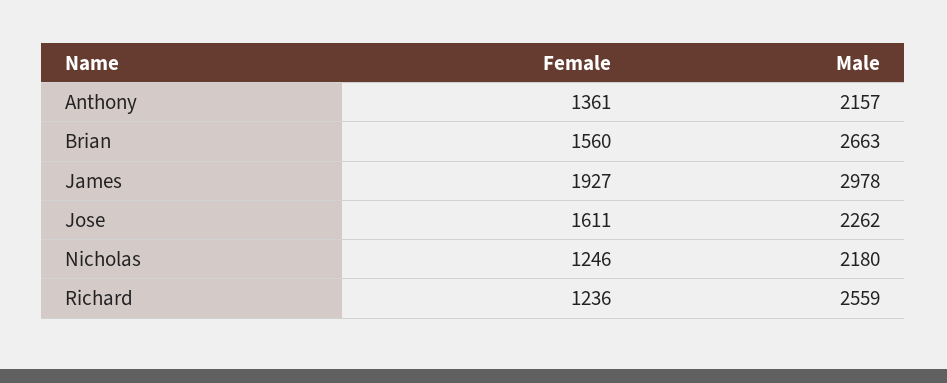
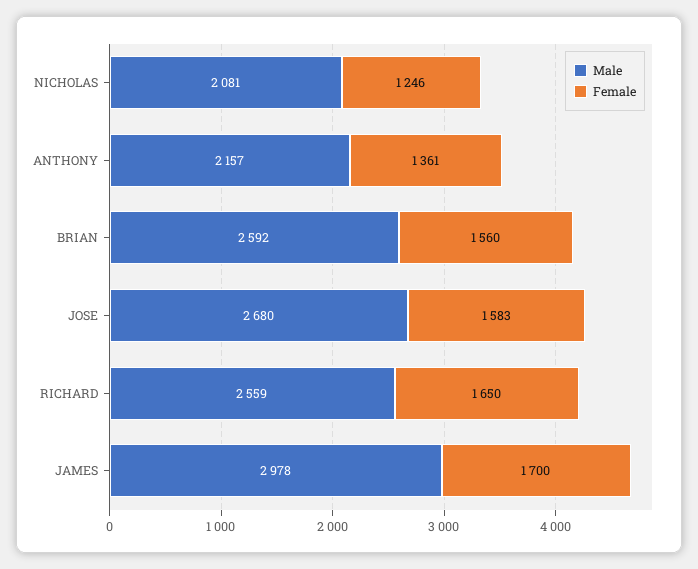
  {
    "Female": {
      "Anthony": 1361,
      "Brian": 1560,
-     "James": 1927,
+     "James": 1700,
-     "Jose": 1611,
+     "Jose": 1583,
      "Nicholas": 1246,
-     "Richard": 1236
+     "Richard": 1650
    },
    "Male": {
      "Anthony": 2157,
-     "Brian": 2663,
+     "Brian": 2592,
      "James": 2978,
-     "Jose": 2262,
+     "Jose": 2680,
-     "Nicholas": 2180,
+     "Nicholas": 2081,
      "Richard": 2559
    }
  }

